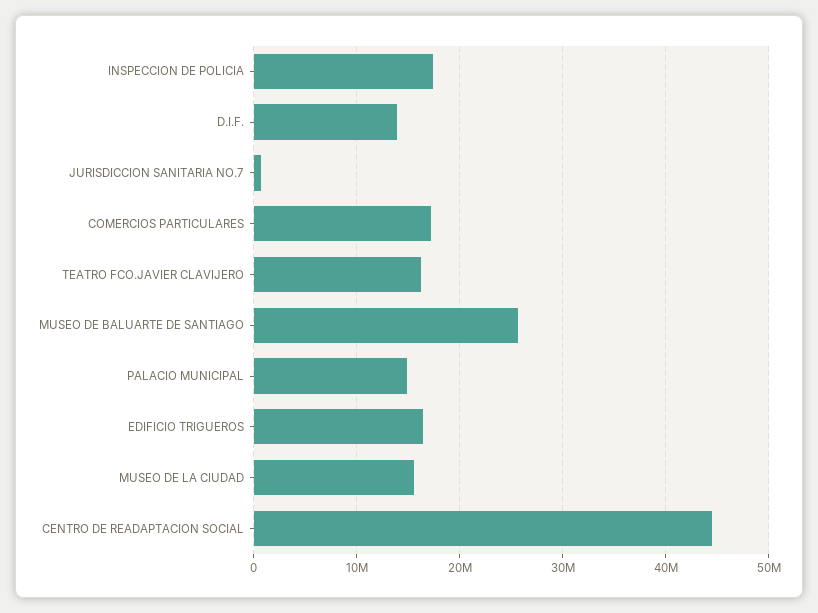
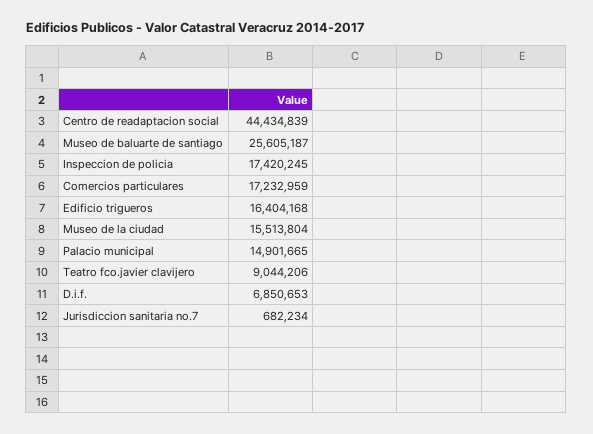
  {
    "INSPECCION DE POLICIA": 17420245,
-   "D.I.F.": 14000000,
+   "D.I.F.": 6850653,
    "JURISDICCION SANITARIA NO.7": 682234,
    "COMERCIOS PARTICULARES": 17232959,
-   "TEATRO FCO.JAVIER CLAVIJERO": 16000000,
+   "TEATRO FCO.JAVIER CLAVIJERO": 9044206,
    "MUSEO DE BALUARTE DE SANTIAGO": 25605187,
    "PALACIO MUNICIPAL": 14901665,
    "EDIFICIO TRIGUEROS": 16404168,
    "MUSEO DE LA CIUDAD": 15513804,
    "CENTRO DE READAPTACION SOCIAL": 44434839
  }

